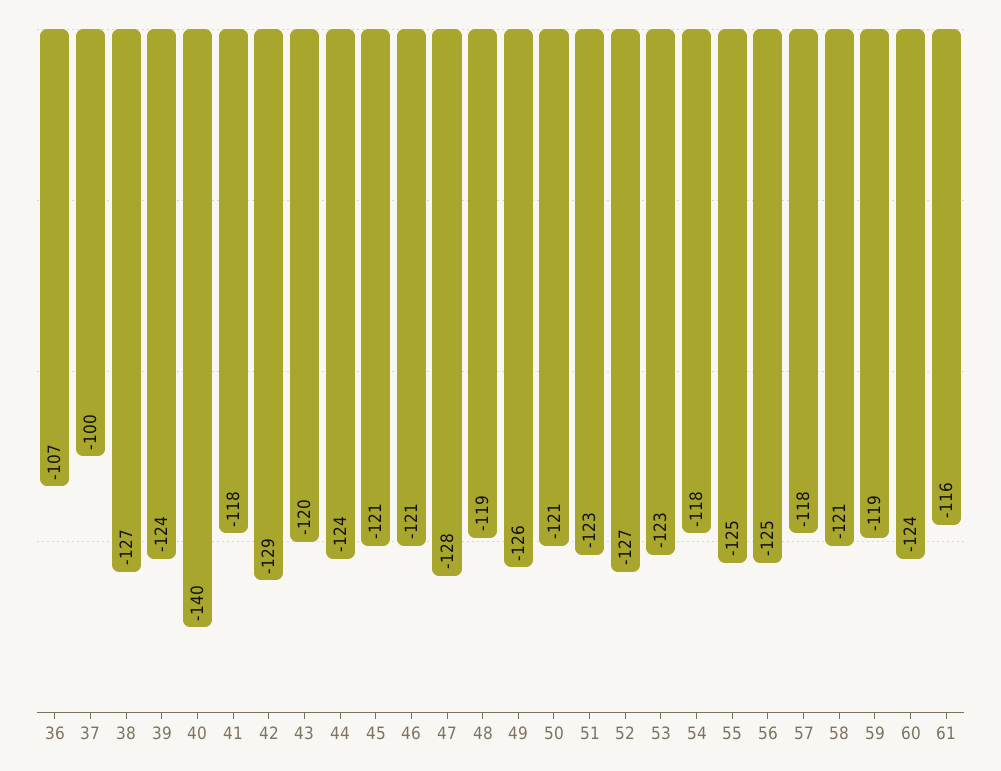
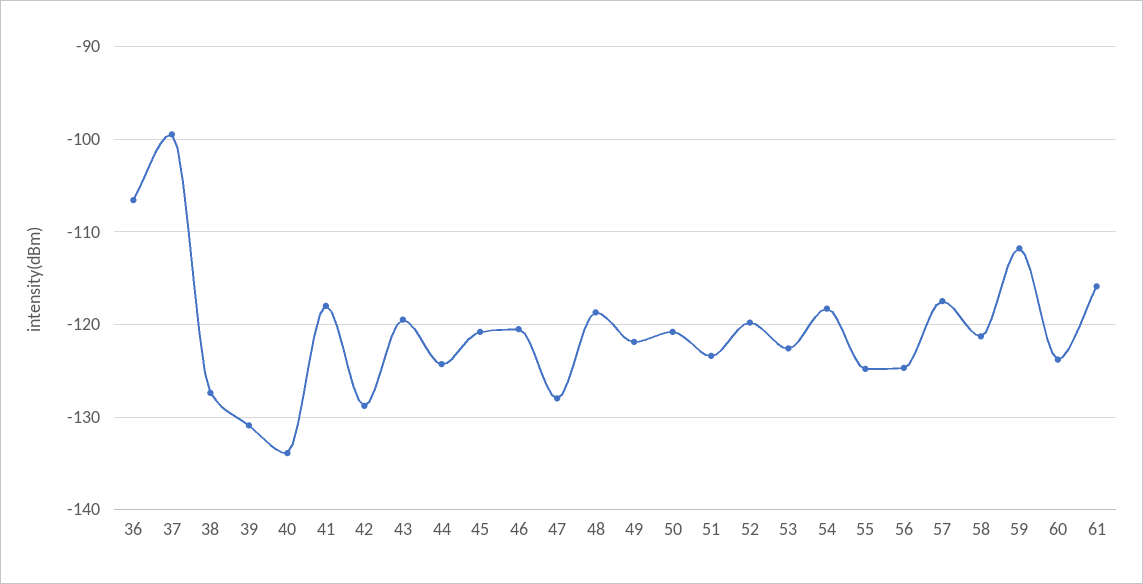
  {
    "36": -107,
    "37": -100,
    "38": -127,
-   "39": -124,
+   "39": -131,
-   "40": -140,
+   "40": -134,
    "41": -118,
    "42": -129,
    "43": -120,
    "44": -124,
    "45": -121,
    "46": -121,
    "47": -128,
    "48": -119,
-   "49": -126,
+   "49": -122,
    "50": -121,
    "51": -123,
-   "52": -127,
+   "52": -120,
    "53": -123,
    "54": -118,
    "55": -125,
    "56": -125,
    "57": -118,
    "58": -121,
-   "59": -119,
+   "59": -112,
    "60": -124,
    "61": -116
  }

